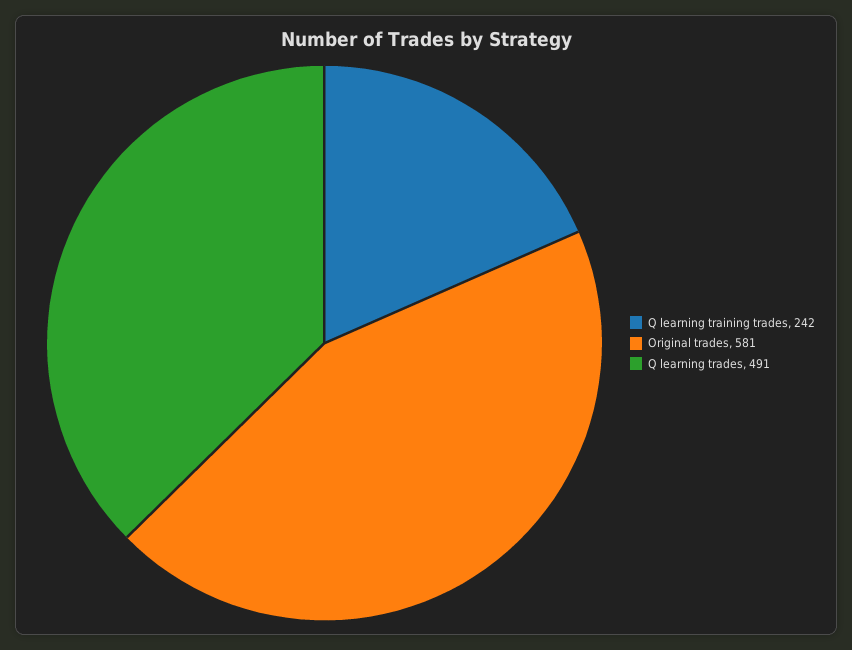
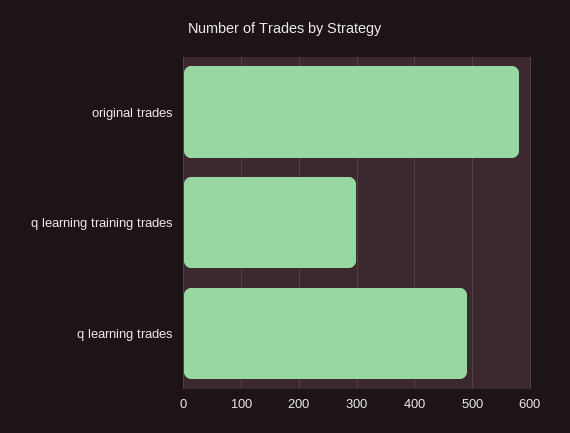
  {
-   "Q learning training trades": 242,
+   "Q learning training trades": 300,
    "Original trades": 581,
    "Q learning trades": 491
  }

